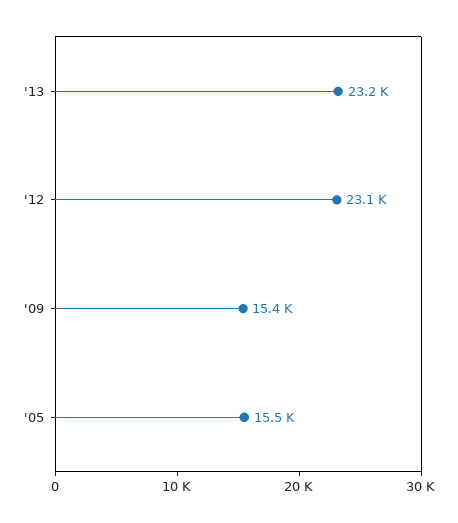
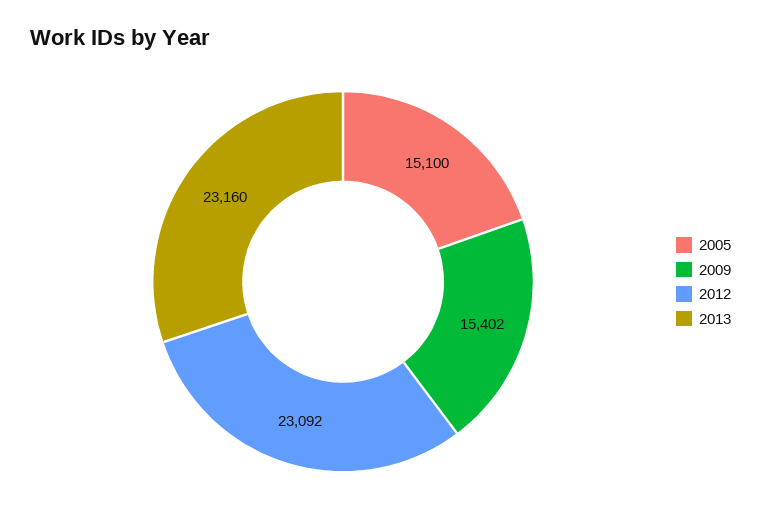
  {
    "'13": 23160,
    "'12": 23092,
    "'09": 15402,
-   "'05": 15500
+   "'05": 15100
  }

